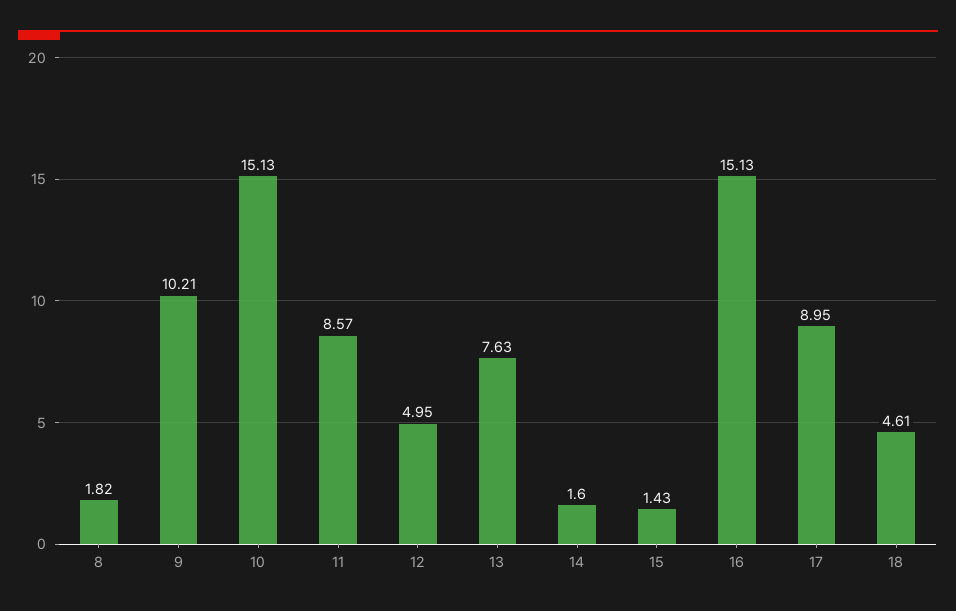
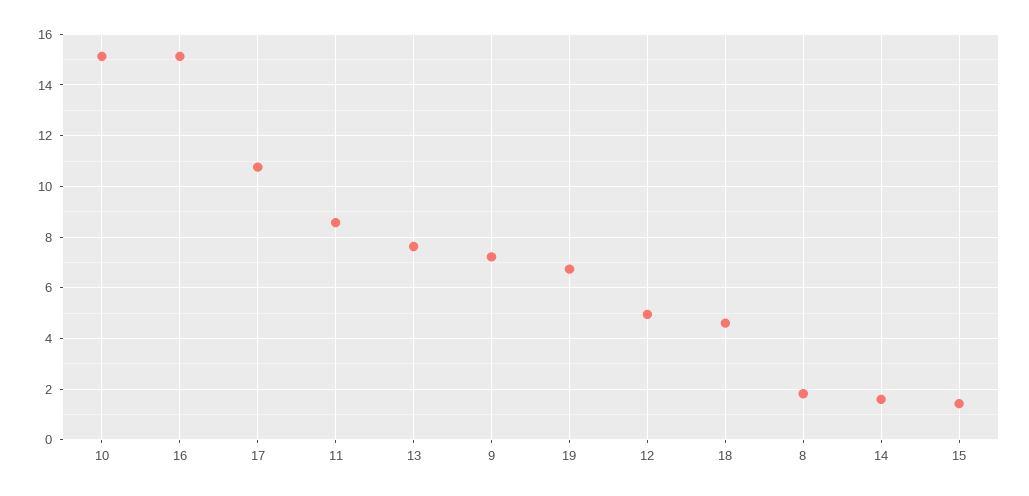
  {
    "8": 1.82,
-   "9": 10.21,
+   "9": 7.25,
    "10": 15.13,
    "11": 8.57,
    "12": 4.95,
    "13": 7.63,
    "14": 1.6,
    "15": 1.43,
    "16": 15.13,
-   "17": 8.95,
+   "17": 10.75,
-   "18": 4.61
+   "18": 4.61,
+   "19": 6.75
  }

